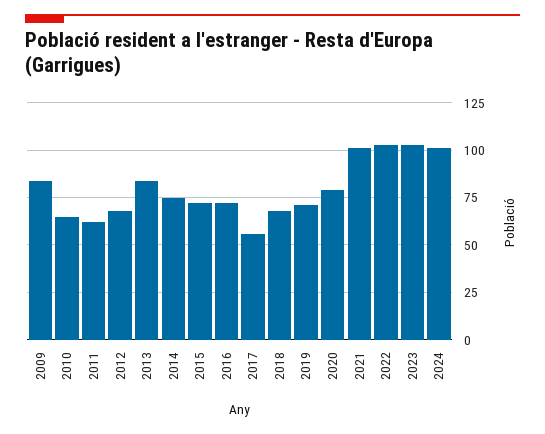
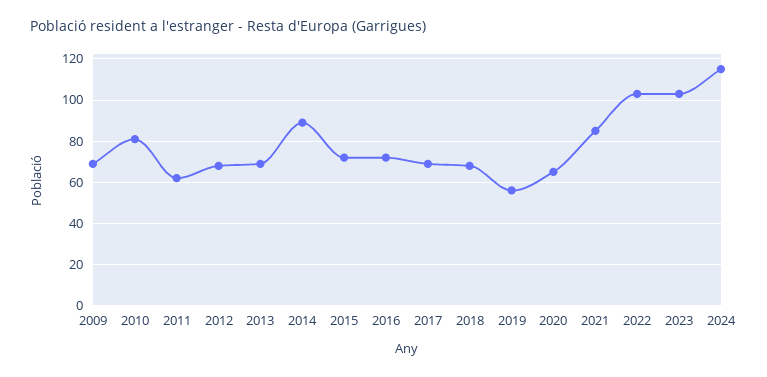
  {
-   "2009": 85,
+   "2009": 70,
-   "2010": 65,
+   "2010": 80,
    "2011": 60,
    "2012": 70,
-   "2013": 85,
+   "2013": 70,
-   "2014": 75,
+   "2014": 90,
    "2015": 70,
    "2016": 70,
-   "2017": 55,
+   "2017": 70,
    "2018": 70,
-   "2019": 70,
+   "2019": 55,
-   "2020": 80,
+   "2020": 65,
-   "2021": 100,
+   "2021": 85,
    "2022": 105,
    "2023": 105,
-   "2024": 100
+   "2024": 115
  }

